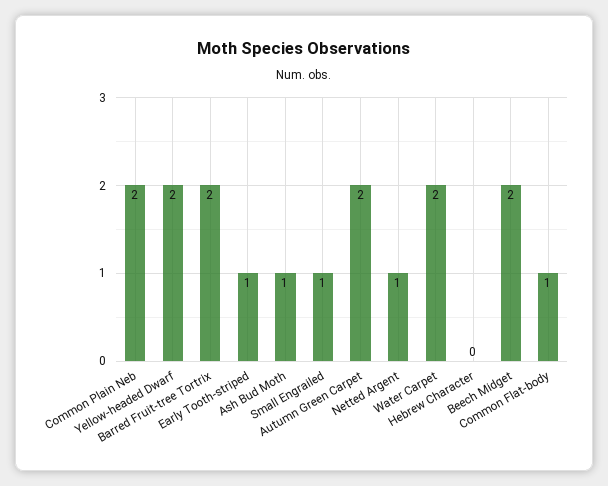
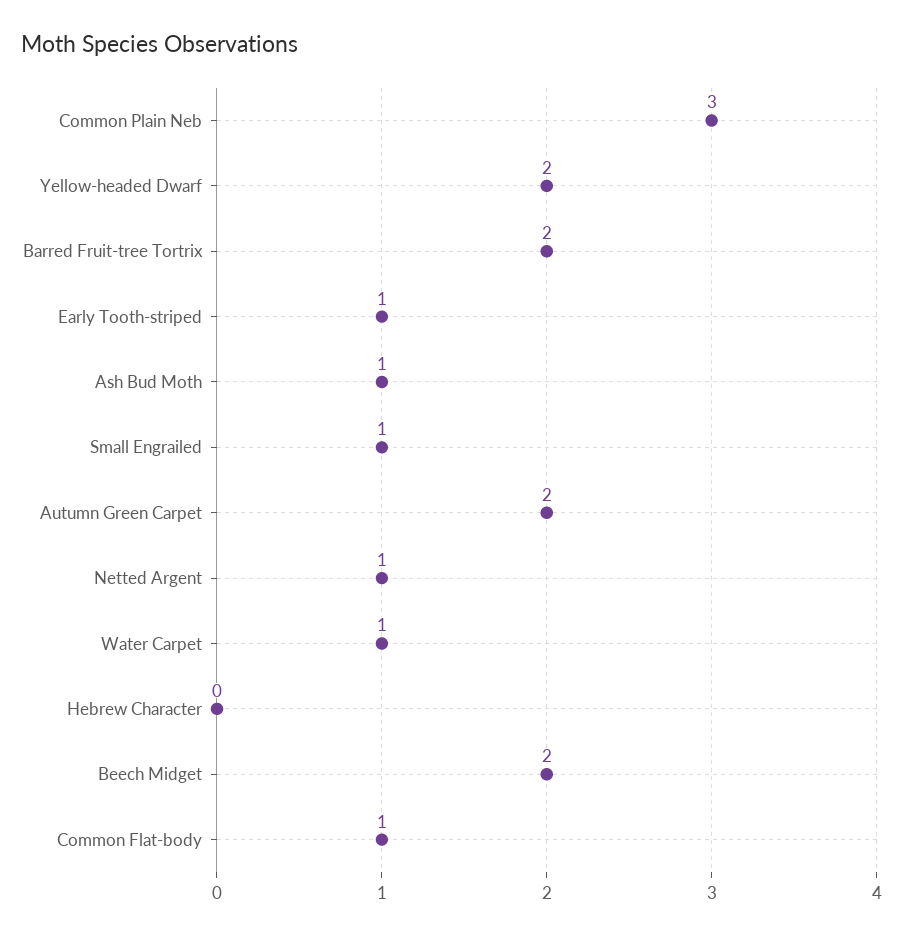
  {
-   "Common Plain Neb": 2,
+   "Common Plain Neb": 3,
    "Yellow-headed Dwarf": 2,
    "Barred Fruit-tree Tortrix": 2,
    "Early Tooth-striped": 1,
    "Ash Bud Moth": 1,
    "Small Engrailed": 1,
    "Autumn Green Carpet": 2,
    "Netted Argent": 1,
-   "Water Carpet": 2,
+   "Water Carpet": 1,
    "Hebrew Character": 0,
    "Beech Midget": 2,
    "Common Flat-body": 1
  }

